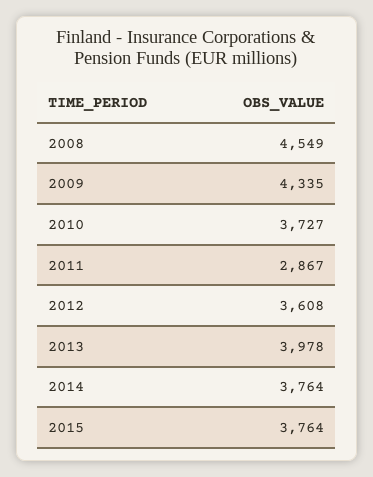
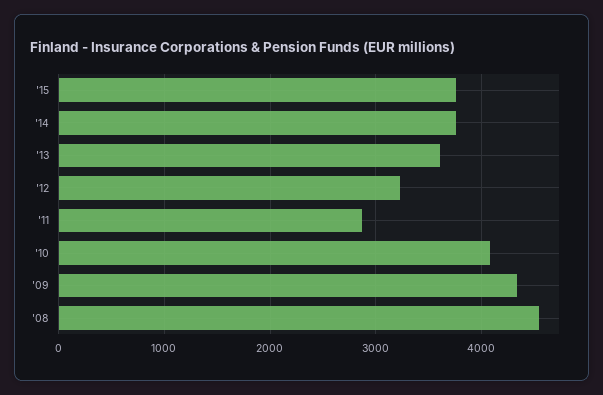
  {
    "2008": 4549,
    "2009": 4335,
-   "2010": 3727,
+   "2010": 4100,
    "2011": 2867,
-   "2012": 3608,
+   "2012": 3200,
-   "2013": 3978,
+   "2013": 3600,
    "2014": 3764,
    "2015": 3764
  }

